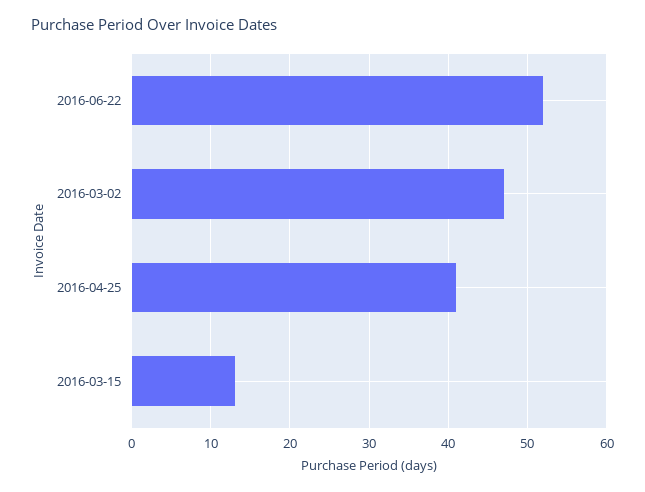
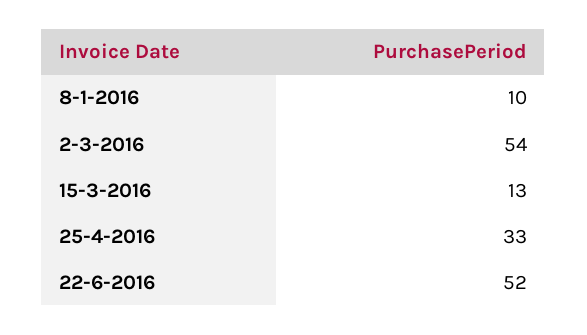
  {
    "2016-06-22": 52,
-   "2016-03-02": 47,
+   "2016-03-02": 54,
-   "2016-04-25": 41,
+   "2016-04-25": 33,
-   "2016-03-15": 13
+   "2016-03-15": 13,
+   "8-1-2016": 10
  }

